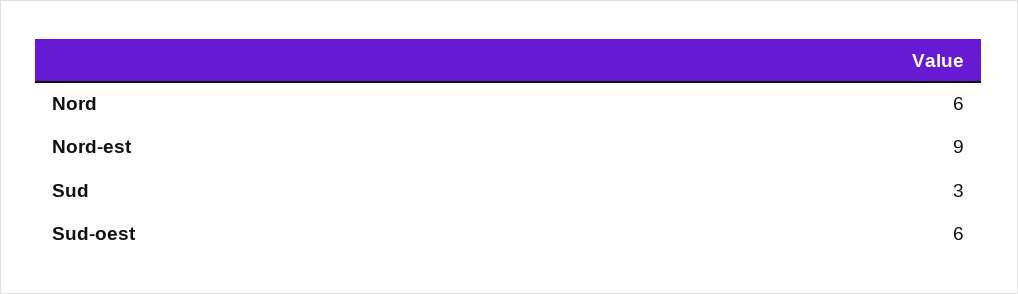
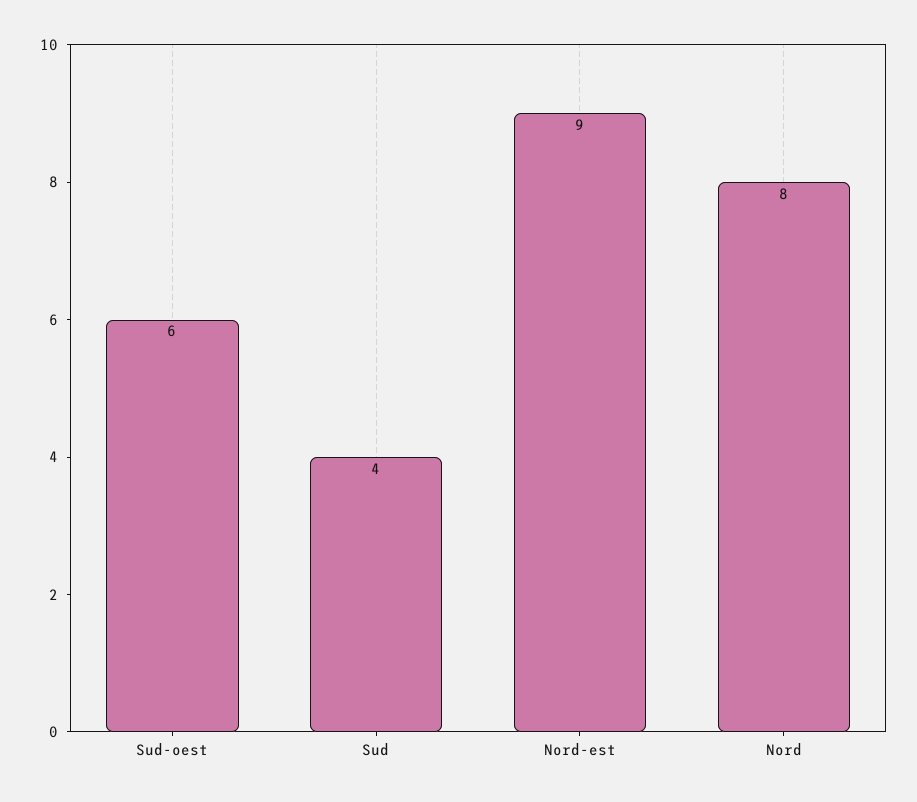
  {
-   "Nord": 6,
+   "Nord": 8,
    "Nord-est": 9,
-   "Sud": 3,
+   "Sud": 4,
    "Sud-oest": 6
  }

